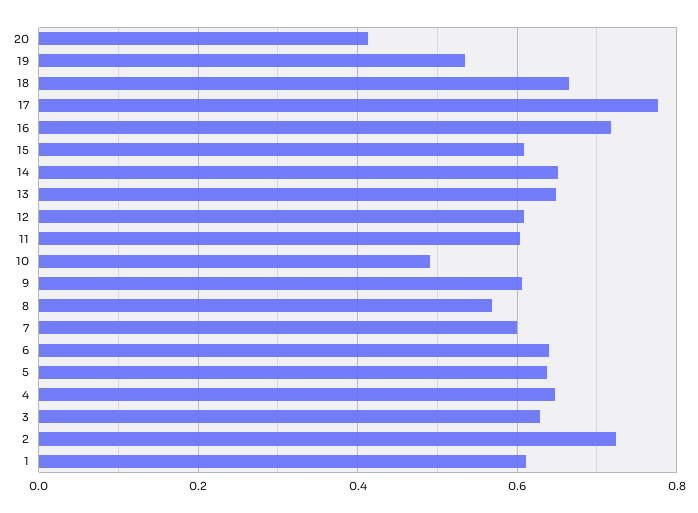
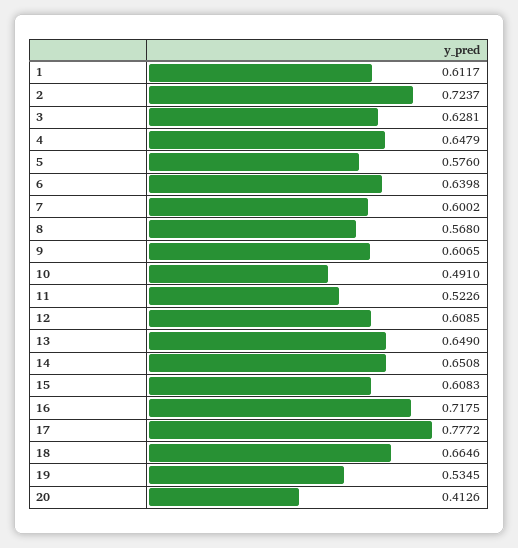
  {
    "20": 0.4126,
    "19": 0.5345,
    "18": 0.6646,
    "17": 0.7772,
    "16": 0.7175,
    "15": 0.6083,
    "14": 0.6508,
    "13": 0.649,
    "12": 0.6085,
-   "11": 0.6,
+   "11": 0.5226,
    "10": 0.491,
    "9": 0.6065,
    "8": 0.568,
    "7": 0.6002,
    "6": 0.6398,
-   "5": 0.64,
+   "5": 0.576,
    "4": 0.6479,
    "3": 0.6281,
    "2": 0.7237,
    "1": 0.6117
  }

